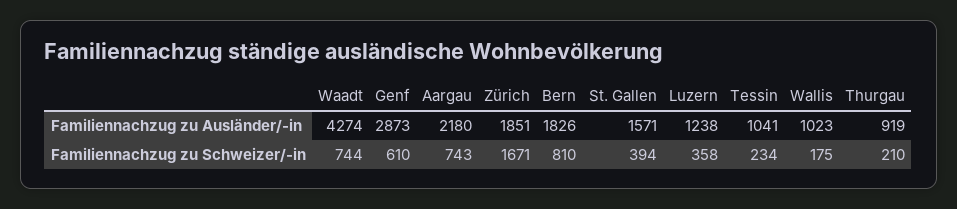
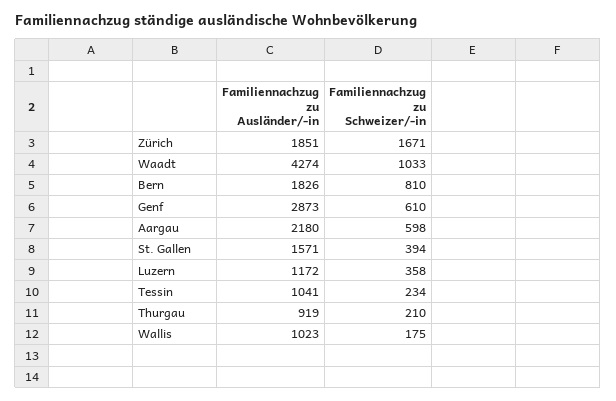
  {
    "Waadt": {
      "Familiennachzug zu Ausländer/-in": 4274,
-     "Familiennachzug zu Schweizer/-in": 744
+     "Familiennachzug zu Schweizer/-in": 1033
    },
    "Genf": {
      "Familiennachzug zu Ausländer/-in": 2873,
      "Familiennachzug zu Schweizer/-in": 610
    },
    "Aargau": {
      "Familiennachzug zu Ausländer/-in": 2180,
-     "Familiennachzug zu Schweizer/-in": 743
+     "Familiennachzug zu Schweizer/-in": 598
    },
    "Zürich": {
      "Familiennachzug zu Ausländer/-in": 1851,
      "Familiennachzug zu Schweizer/-in": 1671
    },
    "Bern": {
      "Familiennachzug zu Ausländer/-in": 1826,
      "Familiennachzug zu Schweizer/-in": 810
    },
    "St. Gallen": {
      "Familiennachzug zu Ausländer/-in": 1571,
      "Familiennachzug zu Schweizer/-in": 394
    },
    "Luzern": {
-     "Familiennachzug zu Ausländer/-in": 1238,
+     "Familiennachzug zu Ausländer/-in": 1172,
      "Familiennachzug zu Schweizer/-in": 358
    },
    "Tessin": {
      "Familiennachzug zu Ausländer/-in": 1041,
      "Familiennachzug zu Schweizer/-in": 234
    },
    "Wallis": {
      "Familiennachzug zu Ausländer/-in": 1023,
      "Familiennachzug zu Schweizer/-in": 175
    },
    "Thurgau": {
      "Familiennachzug zu Ausländer/-in": 919,
      "Familiennachzug zu Schweizer/-in": 210
    }
  }

